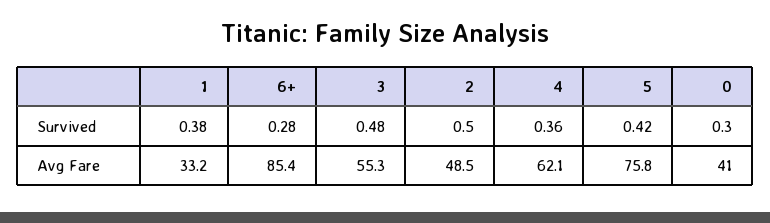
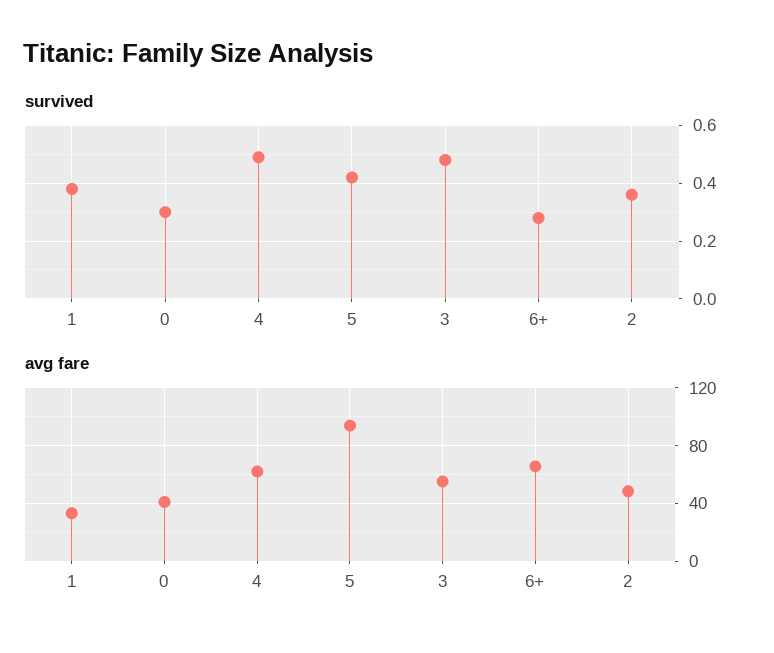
  {
    "Survived": {
      "1": 0.38,
      "6+": 0.28,
      "3": 0.48,
-     "2": 0.5,
+     "2": 0.35,
-     "4": 0.36,
+     "4": 0.5,
      "5": 0.42,
      "0": 0.3
    },
    "Avg Fare": {
      "1": 33.2,
-     "6+": 85.4,
+     "6+": 65,
      "3": 55.3,
      "2": 48.5,
      "4": 62.1,
-     "5": 75.8,
+     "5": 95,
      "0": 41
    }
  }

